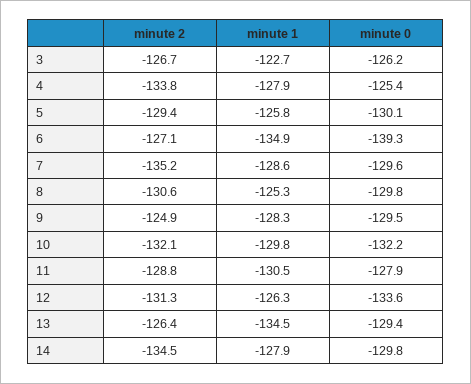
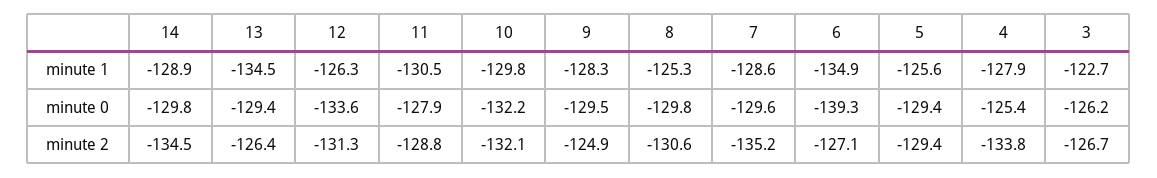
  {
    "minute 2": {
      "3": -126.7,
      "4": -133.8,
      "5": -129.4,
      "6": -127.1,
      "7": -135.2,
      "8": -130.6,
      "9": -124.9,
      "10": -132.1,
      "11": -128.8,
      "12": -131.3,
      "13": -126.4,
      "14": -134.5
    },
    "minute 1": {
      "3": -122.7,
      "4": -127.9,
-     "5": -125.8,
+     "5": -125.6,
      "6": -134.9,
      "7": -128.6,
      "8": -125.3,
      "9": -128.3,
      "10": -129.8,
      "11": -130.5,
      "12": -126.3,
      "13": -134.5,
-     "14": -127.9
+     "14": -128.9
    },
    "minute 0": {
      "3": -126.2,
      "4": -125.4,
-     "5": -130.1,
+     "5": -129.4,
      "6": -139.3,
      "7": -129.6,
      "8": -129.8,
      "9": -129.5,
      "10": -132.2,
      "11": -127.9,
      "12": -133.6,
      "13": -129.4,
      "14": -129.8
    }
  }

